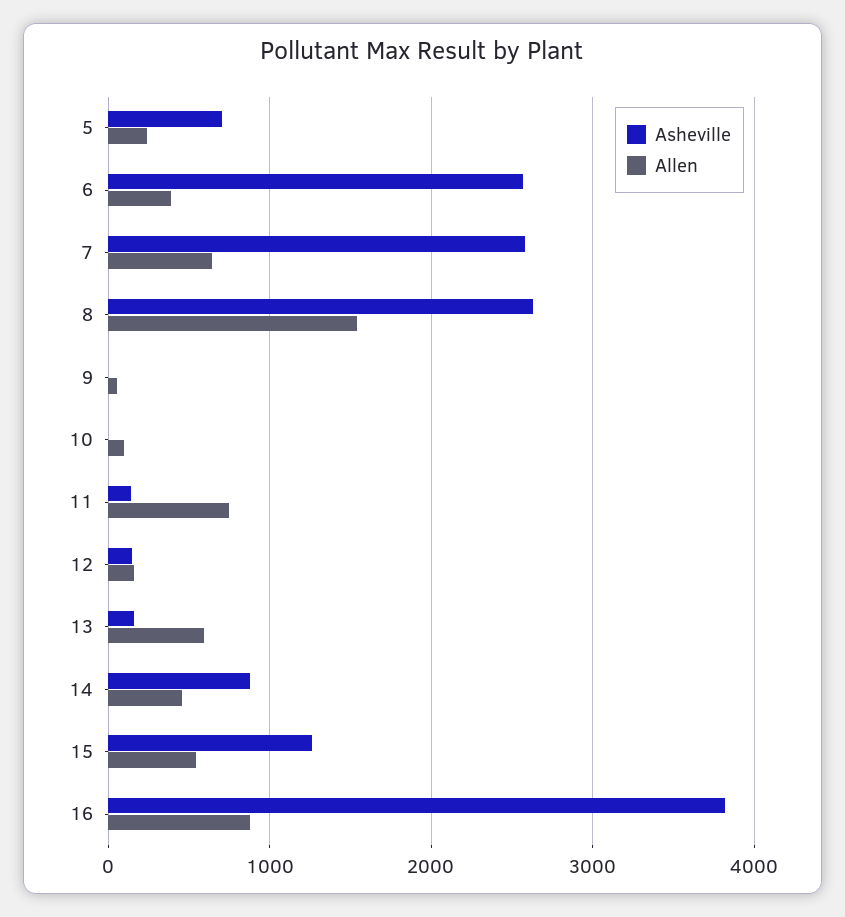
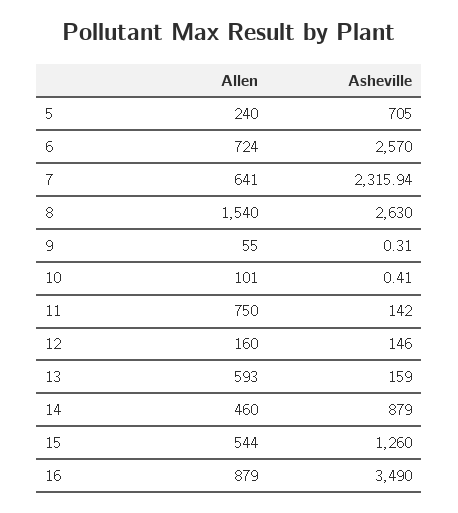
  {
    "Asheville": {
      "5": 705,
      "6": 2570,
-     "7": 2600,
+     "7": 2315.94,
      "8": 2630,
      "9": 0.31,
      "10": 0.41,
      "11": 142,
      "12": 146,
      "13": 159,
      "14": 879,
      "15": 1260,
-     "16": 3800
+     "16": 3490
    },
    "Allen": {
      "5": 240,
-     "6": 400,
+     "6": 724,
      "7": 641,
      "8": 1540,
      "9": 55,
      "10": 101,
      "11": 750,
      "12": 160,
      "13": 593,
      "14": 460,
      "15": 544,
      "16": 879
    }
  }

